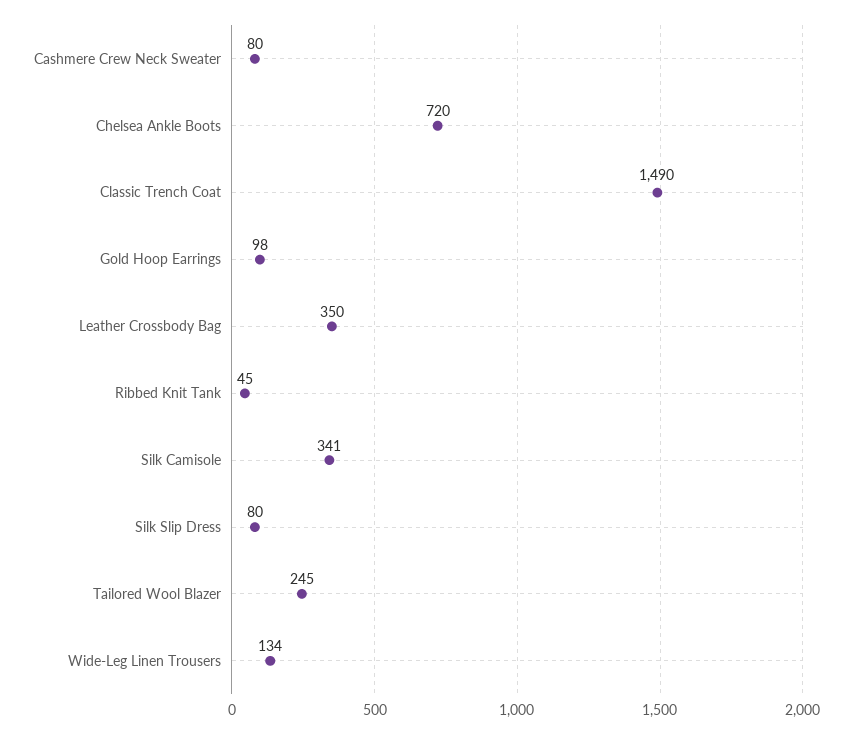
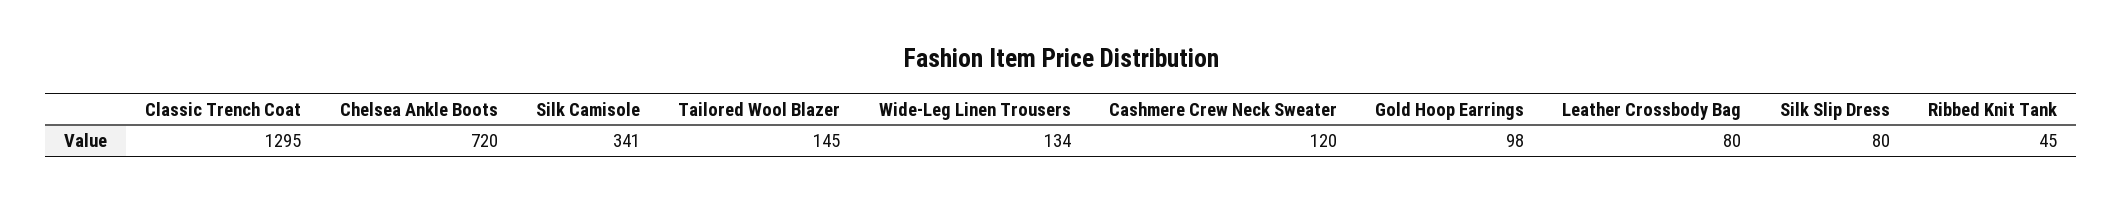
  {
-   "Cashmere Crew Neck Sweater": 80,
+   "Cashmere Crew Neck Sweater": 120,
    "Chelsea Ankle Boots": 720,
-   "Classic Trench Coat": 1490,
+   "Classic Trench Coat": 1295,
    "Gold Hoop Earrings": 98,
-   "Leather Crossbody Bag": 350,
+   "Leather Crossbody Bag": 80,
    "Ribbed Knit Tank": 45,
    "Silk Camisole": 341,
    "Silk Slip Dress": 80,
-   "Tailored Wool Blazer": 245,
+   "Tailored Wool Blazer": 145,
    "Wide-Leg Linen Trousers": 134
  }

